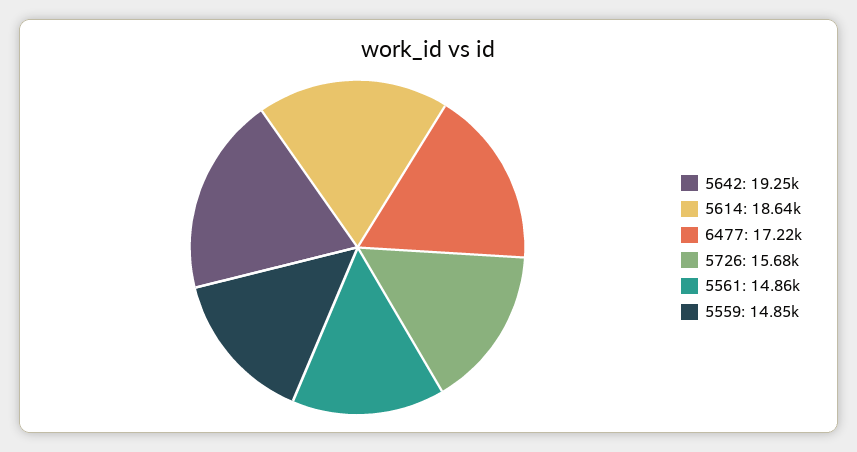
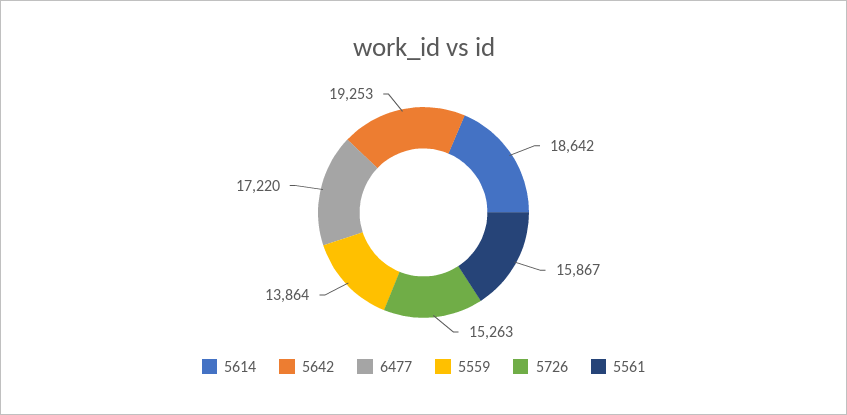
  {
    "5642": 19253,
    "5614": 18642,
    "6477": 17220,
-   "5726": 15680,
+   "5726": 15263,
-   "5561": 14860,
+   "5561": 15867,
-   "5559": 14850
+   "5559": 13864
  }

